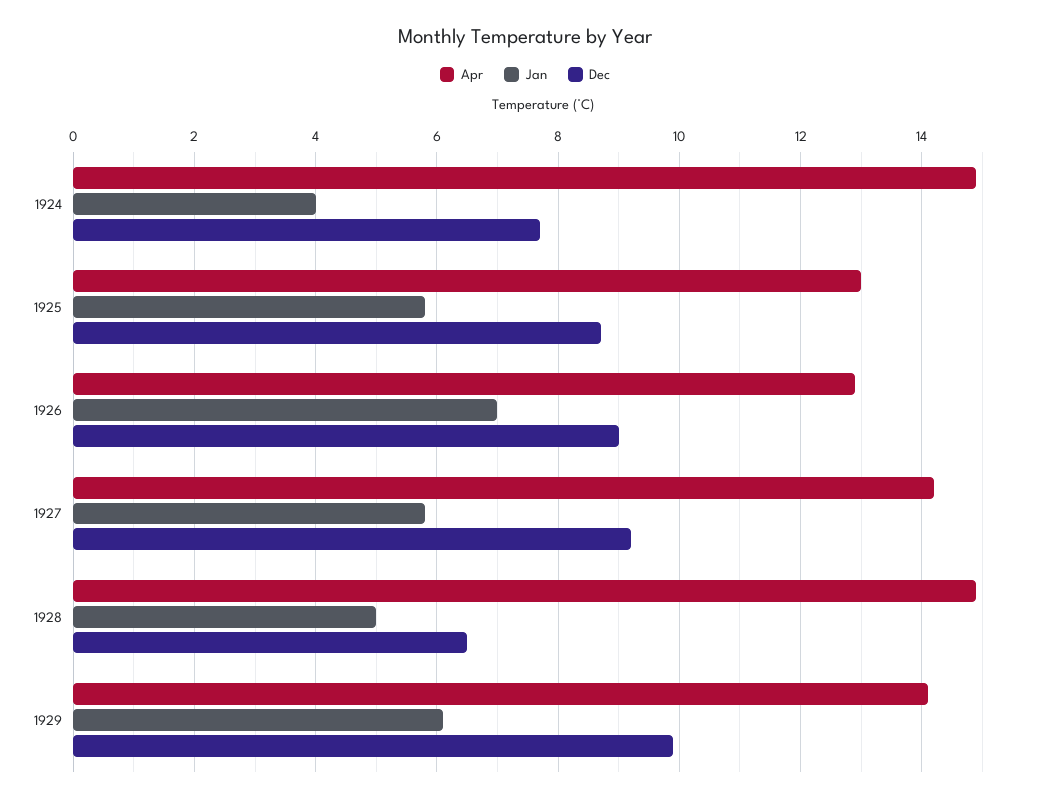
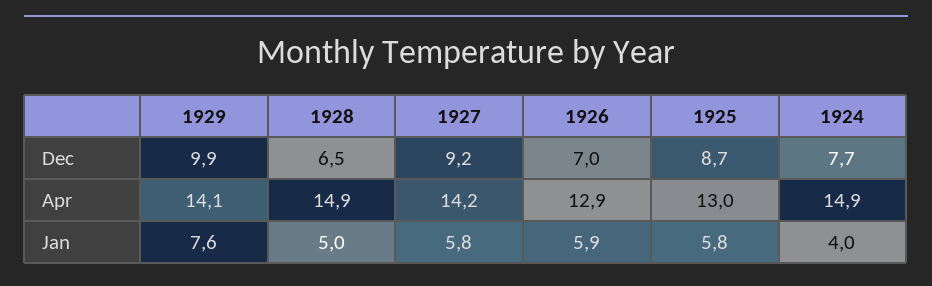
  {
    "Apr": {
      "1924": 14.9,
      "1925": 13,
      "1926": 12.9,
      "1927": 14.2,
      "1928": 14.9,
      "1929": 14.1
    },
    "Jan": {
      "1924": 4,
      "1925": 5.8,
-     "1926": 7,
+     "1926": 5.9,
      "1927": 5.8,
      "1928": 5,
-     "1929": 6
+     "1929": 7.6
    },
    "Dec": {
      "1924": 7.7,
      "1925": 8.7,
-     "1926": 9,
+     "1926": 7,
      "1927": 9.2,
      "1928": 6.5,
      "1929": 9.9
    }
  }

